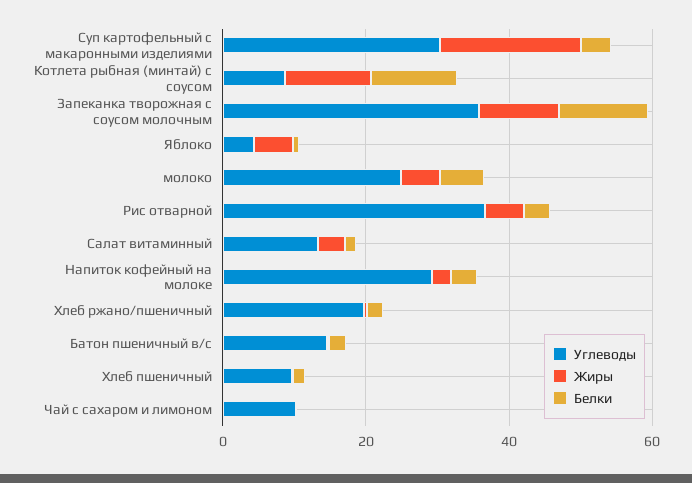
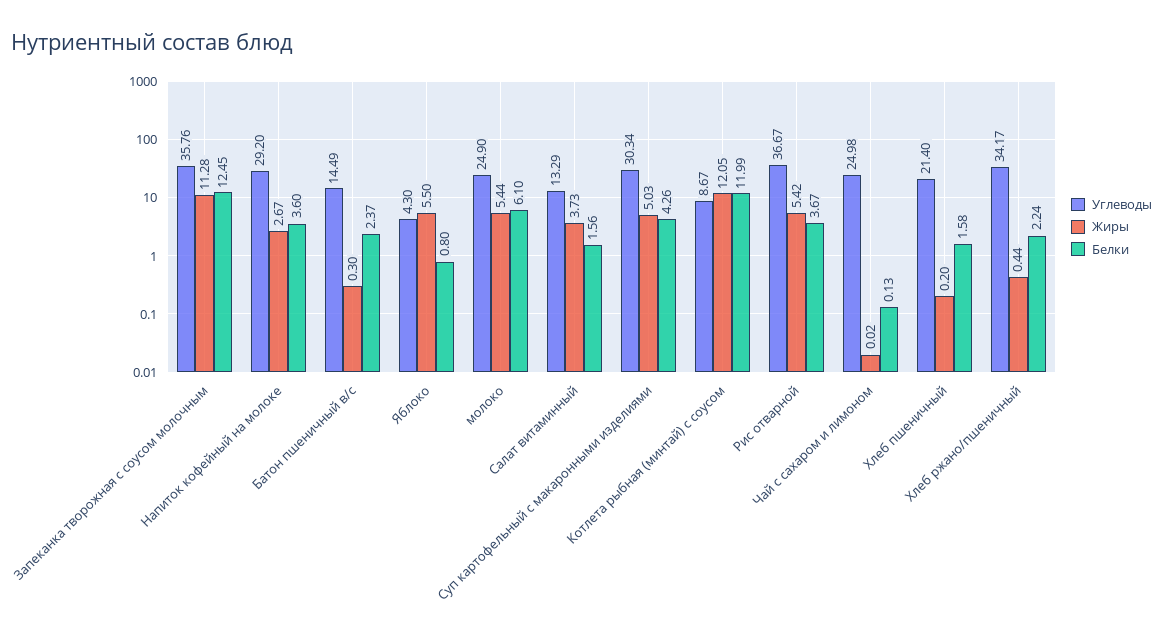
  {
    "Углеводы": {
      "Суп картофельный с макаронными изделиями": 30.34,
      "Котлета рыбная (минтай) с соусом": 8.67,
      "Запеканка творожная с соусом молочным": 35.76,
      "Яблоко": 4.3,
      "молоко": 24.9,
      "Рис отварной": 36.67,
      "Салат витаминный": 13.29,
      "Напиток кофейный на молоке": 29.2,
-     "Хлеб ржано/пшеничный": 20,
+     "Хлеб ржано/пшеничный": 34.17,
      "Батон пшеничный в/с": 14.49,
-     "Хлеб пшеничный": 10,
+     "Хлеб пшеничный": 21.4,
-     "Чай с сахаром и лимоном": 10
+     "Чай с сахаром и лимоном": 24.98
    },
    "Жиры": {
-     "Суп картофельный с макаронными изделиями": 20,
+     "Суп картофельный с макаронными изделиями": 5.03,
      "Котлета рыбная (минтай) с соусом": 12.05,
      "Запеканка творожная с соусом молочным": 11.28,
      "Яблоко": 5.5,
      "молоко": 5.44,
      "Рис отварной": 5.42,
      "Салат витаминный": 3.73,
      "Напиток кофейный на молоке": 2.67,
      "Хлеб ржано/пшеничный": 0.44,
      "Батон пшеничный в/с": 0.3,
      "Хлеб пшеничный": 0.2,
      "Чай с сахаром и лимоном": 0.02
    },
    "Белки": {
      "Суп картофельный с макаронными изделиями": 4.26,
      "Котлета рыбная (минтай) с соусом": 11.99,
      "Запеканка творожная с соусом молочным": 12.45,
      "Яблоко": 0.8,
      "молоко": 6.1,
      "Рис отварной": 3.67,
      "Салат витаминный": 1.56,
      "Напиток кофейный на молоке": 3.6,
      "Хлеб ржано/пшеничный": 2.24,
      "Батон пшеничный в/с": 2.37,
      "Хлеб пшеничный": 1.58,
      "Чай с сахаром и лимоном": 0.13
    }
  }

